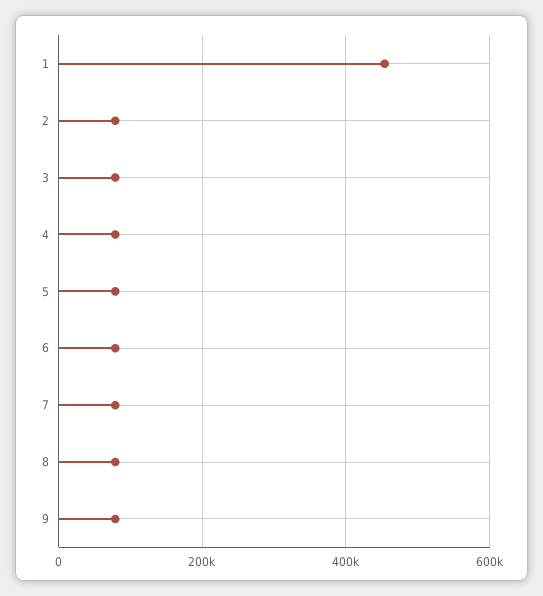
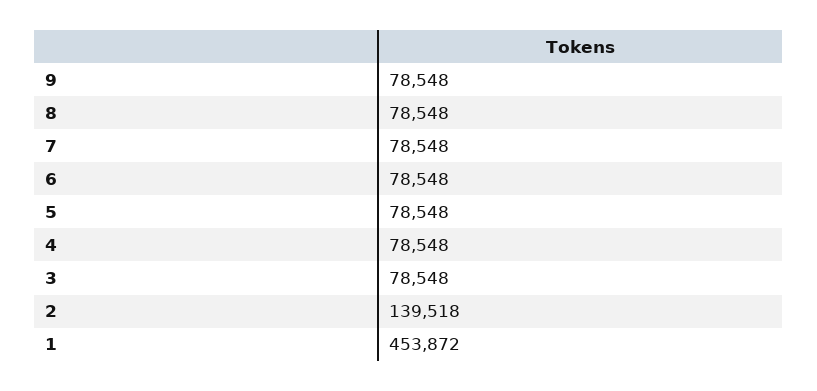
  {
    "1": 453872,
-   "2": 80000,
+   "2": 139518,
    "3": 78548,
    "4": 78548,
    "5": 78548,
    "6": 78548,
    "7": 78548,
    "8": 78548,
    "9": 78548
  }

